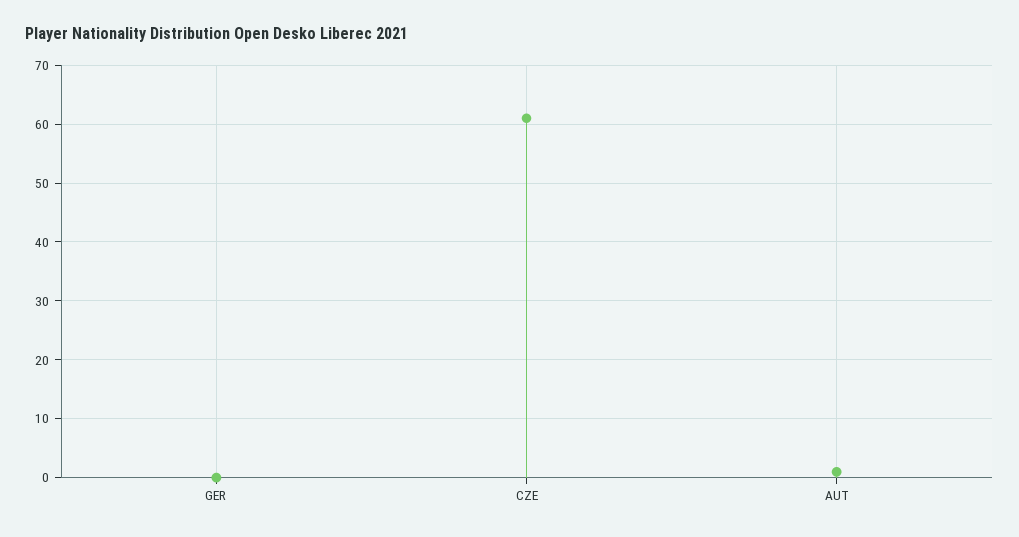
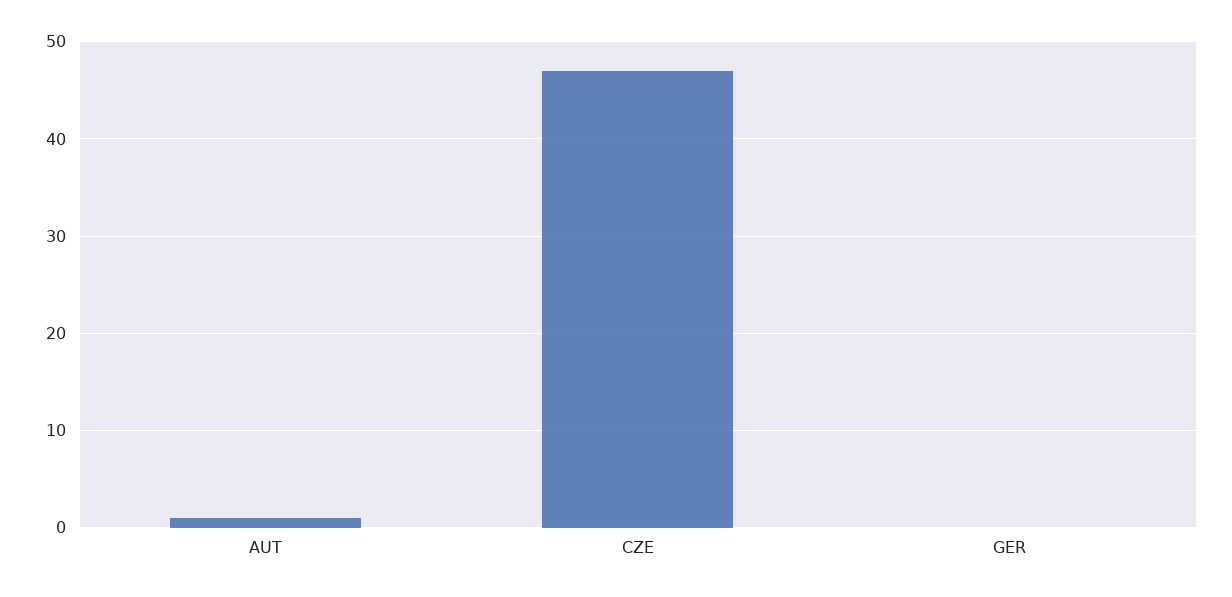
  {
    "GER": 0,
-   "CZE": 60,
+   "CZE": 47,
    "AUT": 1
  }

